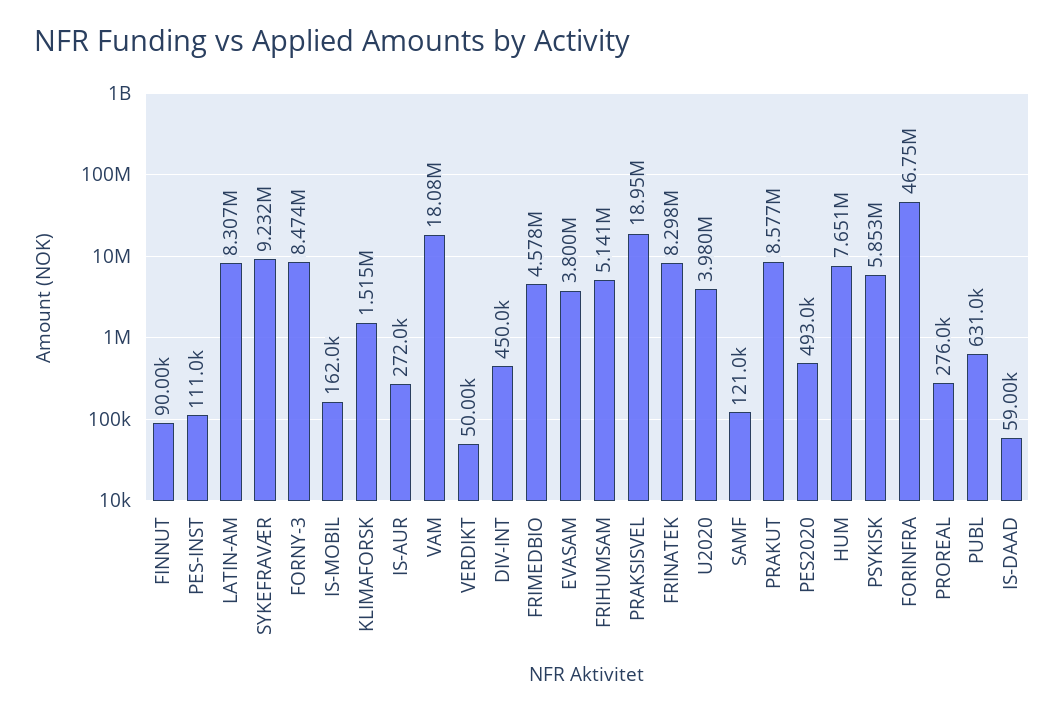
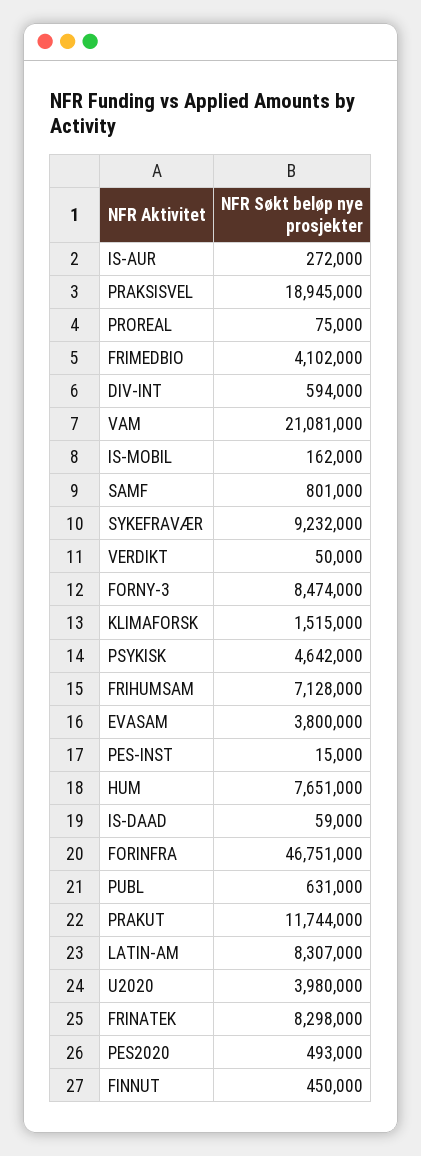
  {
-   "FINNUT": 90000,
+   "FINNUT": 450000,
-   "PES-INST": 111000,
+   "PES-INST": 15000,
    "LATIN-AM": 8307000,
    "SYKEFRAVÆR": 9232000,
    "FORNY-3": 8474000,
    "IS-MOBIL": 162000,
    "KLIMAFORSK": 1515000,
    "IS-AUR": 272000,
-   "VAM": 18080000,
+   "VAM": 21081000,
    "VERDIKT": 50000,
-   "DIV-INT": 450000,
+   "DIV-INT": 594000,
-   "FRIMEDBIO": 4578000,
+   "FRIMEDBIO": 4102000,
    "EVASAM": 3800000,
-   "FRIHUMSAM": 5141000,
+   "FRIHUMSAM": 7128000,
    "PRAKSISVEL": 18945000,
    "FRINATEK": 8298000,
    "U2020": 3980000,
-   "SAMF": 121000,
+   "SAMF": 801000,
-   "PRAKUT": 8577000,
+   "PRAKUT": 11744000,
    "PES2020": 493000,
    "HUM": 7651000,
-   "PSYKISK": 5853000,
+   "PSYKISK": 4642000,
    "FORINFRA": 46751000,
-   "PROREAL": 276000,
+   "PROREAL": 75000,
    "PUBL": 631000,
    "IS-DAAD": 59000
  }

